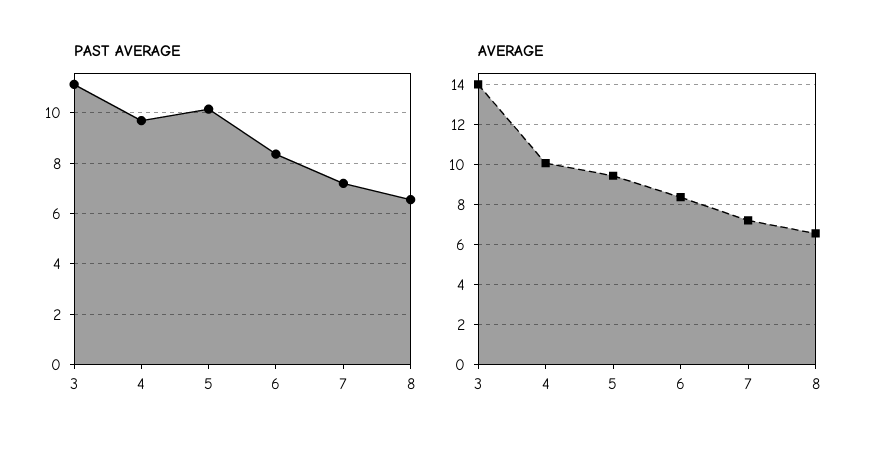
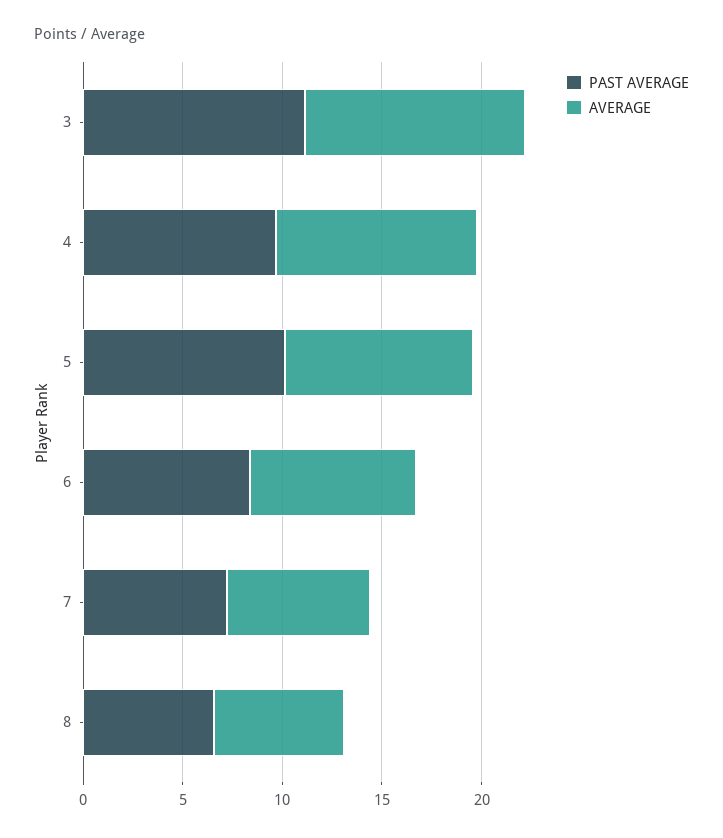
  {
    "PAST AVERAGE": {
      "3": 11.25,
      "4": 9.75,
      "5": 10.25,
      "6": 8.25,
      "7": 7.25,
      "8": 6.5
    },
    "AVERAGE": {
-     "3": 14,
+     "3": 11,
      "4": 10,
      "5": 9.5,
      "6": 8.5,
      "7": 7,
      "8": 6.5
    }
  }

